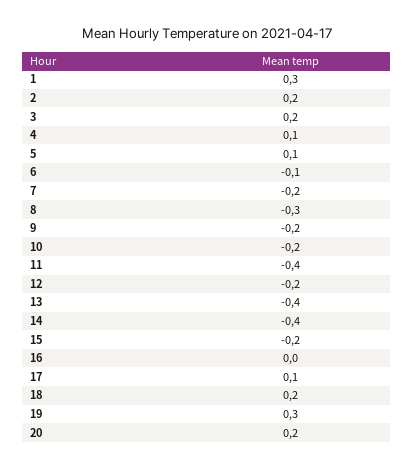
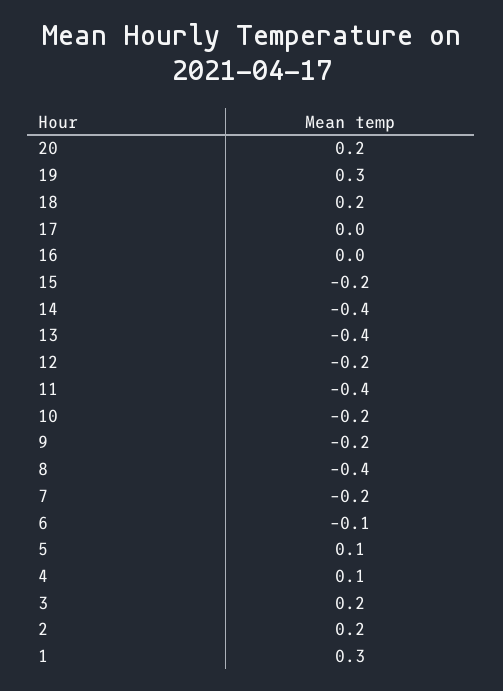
  {
    "1": 0.3,
    "2": 0.2,
    "3": 0.2,
    "4": 0.1,
    "5": 0.1,
    "6": -0.1,
    "7": -0.2,
-   "8": -0.3,
+   "8": -0.4,
    "9": -0.2,
    "10": -0.2,
    "11": -0.4,
    "12": -0.2,
    "13": -0.4,
    "14": -0.4,
    "15": -0.2,
    "16": 0,
-   "17": 0.1,
+   "17": 0,
    "18": 0.2,
    "19": 0.3,
    "20": 0.2
  }

